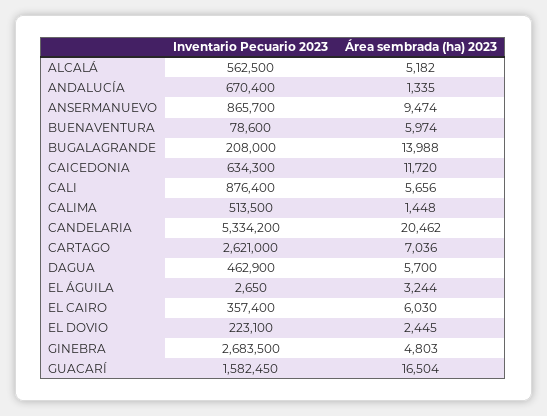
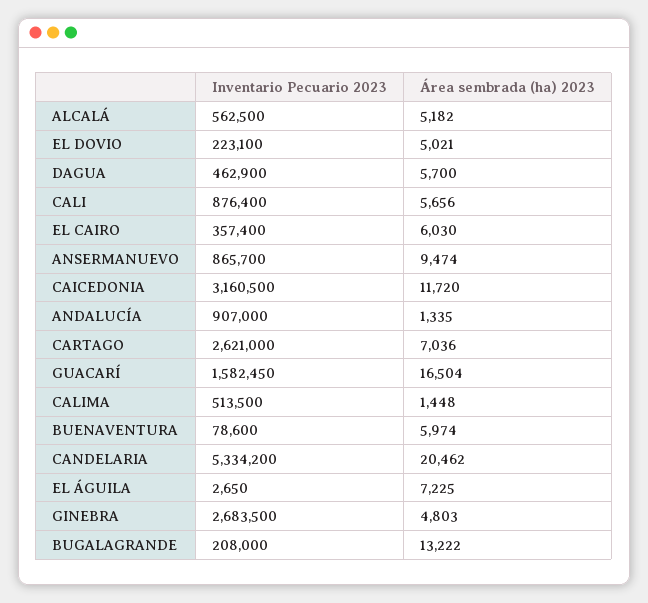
  {
    "Inventario Pecuario 2023": {
      "ALCALÁ": 562500,
-     "ANDALUCÍA": 670400,
+     "ANDALUCÍA": 907000,
      "ANSERMANUEVO": 865700,
      "BUENAVENTURA": 78600,
      "BUGALAGRANDE": 208000,
-     "CAICEDONIA": 634300,
+     "CAICEDONIA": 3160500,
      "CALI": 876400,
      "CALIMA": 513500,
      "CANDELARIA": 5334200,
      "CARTAGO": 2621000,
      "DAGUA": 462900,
      "EL ÁGUILA": 2650,
      "EL CAIRO": 357400,
      "EL DOVIO": 223100,
      "GINEBRA": 2683500,
      "GUACARÍ": 1582450
    },
    "Área sembrada (ha) 2023": {
      "ALCALÁ": 5182,
      "ANDALUCÍA": 1335,
      "ANSERMANUEVO": 9474,
      "BUENAVENTURA": 5974,
-     "BUGALAGRANDE": 13988,
+     "BUGALAGRANDE": 13222,
      "CAICEDONIA": 11720,
      "CALI": 5656,
      "CALIMA": 1448,
      "CANDELARIA": 20462,
      "CARTAGO": 7036,
      "DAGUA": 5700,
-     "EL ÁGUILA": 3244,
+     "EL ÁGUILA": 7225,
      "EL CAIRO": 6030,
-     "EL DOVIO": 2445,
+     "EL DOVIO": 5021,
      "GINEBRA": 4803,
      "GUACARÍ": 16504
    }
  }

